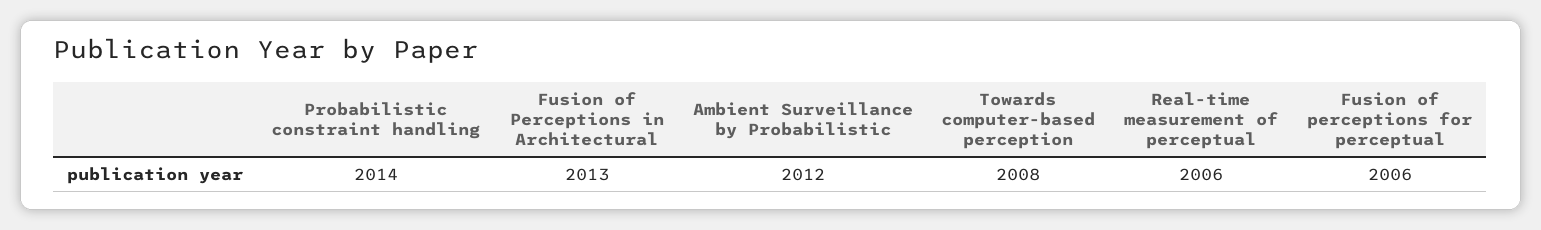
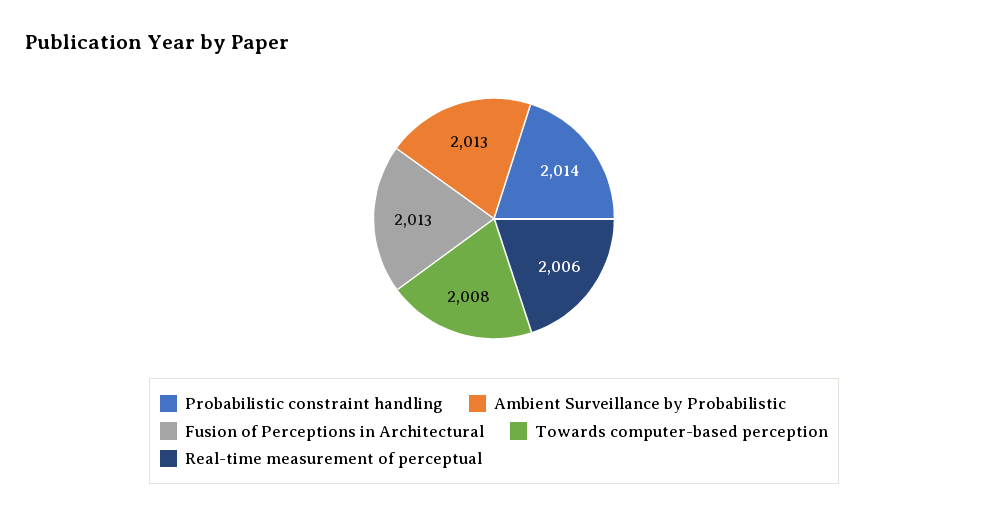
  {
    "Probabilistic constraint handling": 2014,
    "Fusion of Perceptions in Architectural": 2013,
-   "Ambient Surveillance by Probabilistic": 2012,
+   "Ambient Surveillance by Probabilistic": 2013,
    "Towards computer-based perception": 2008,
-   "Real-time measurement of perceptual": 2006,
+   "Real-time measurement of perceptual": 2006
-   "Fusion of perceptions for perceptual": 2006
  }

